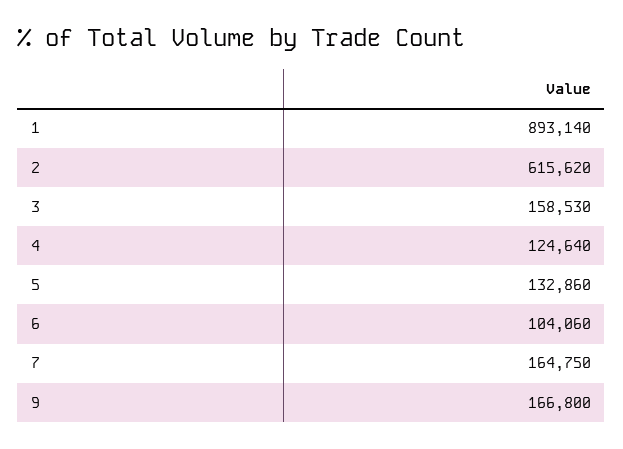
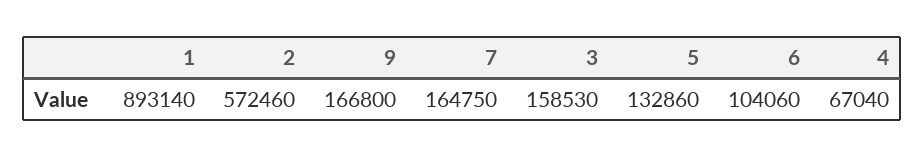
  {
    "1": 893140,
-   "2": 615620,
+   "2": 572460,
    "3": 158530,
-   "4": 124640,
+   "4": 67040,
    "5": 132860,
    "6": 104060,
    "7": 164750,
    "9": 166800
  }

